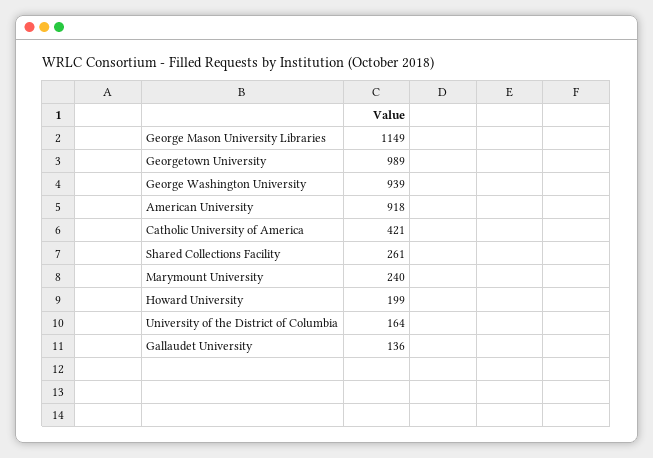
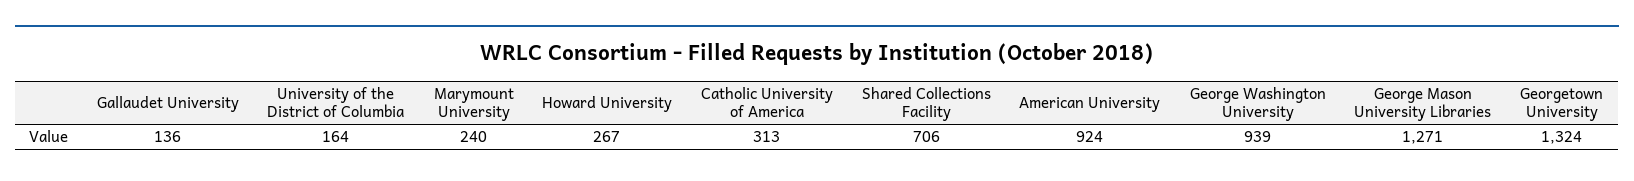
  {
-   "George Mason University Libraries": 1149,
+   "George Mason University Libraries": 1271,
-   "Georgetown University": 989,
+   "Georgetown University": 1324,
    "George Washington University": 939,
-   "American University": 918,
+   "American University": 924,
-   "Catholic University of America": 421,
+   "Catholic University of America": 313,
-   "Shared Collections Facility": 261,
+   "Shared Collections Facility": 706,
    "Marymount University": 240,
-   "Howard University": 199,
+   "Howard University": 267,
    "University of the District of Columbia": 164,
    "Gallaudet University": 136
  }

